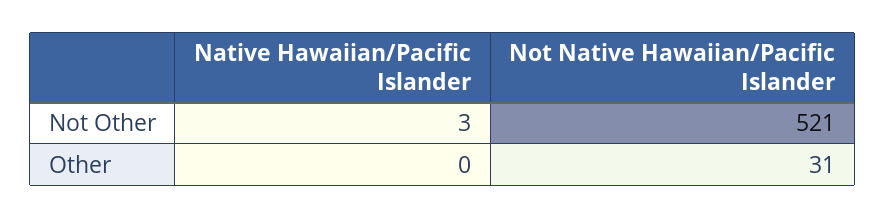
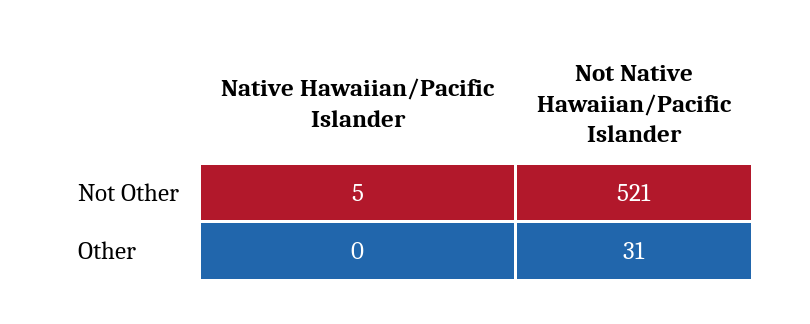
  {
    "Native Hawaiian/Pacific Islander": {
-     "Not Other": 3,
+     "Not Other": 5,
      "Other": 0
    },
    "Not Native Hawaiian/Pacific Islander": {
      "Not Other": 521,
      "Other": 31
    }
  }

